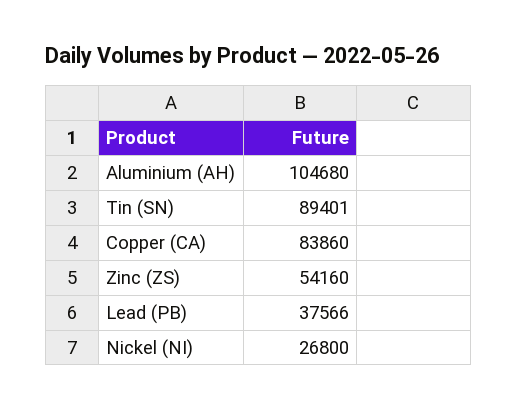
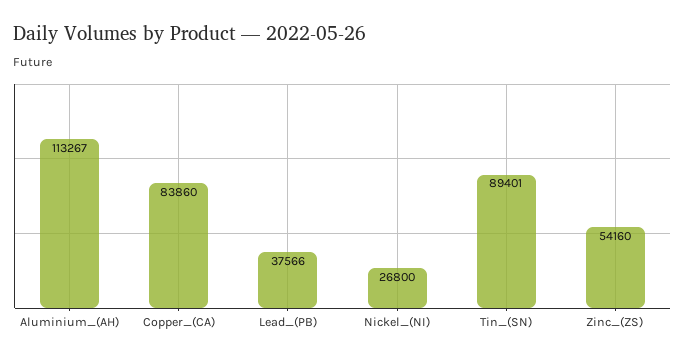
  {
-   "Aluminium (AH)": 104680,
+   "Aluminium (AH)": 113267,
    "Tin (SN)": 89401,
    "Copper (CA)": 83860,
    "Zinc (ZS)": 54160,
    "Lead (PB)": 37566,
    "Nickel (NI)": 26800
  }

